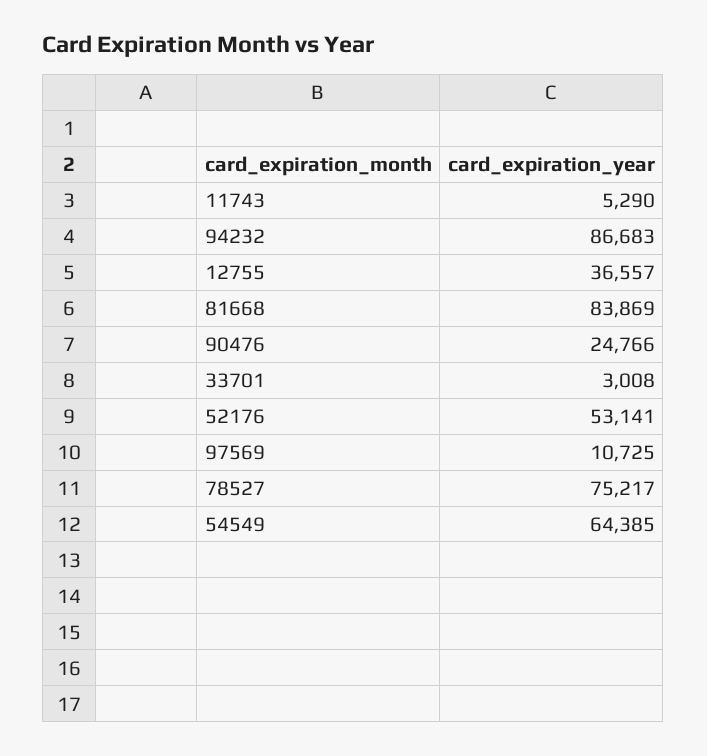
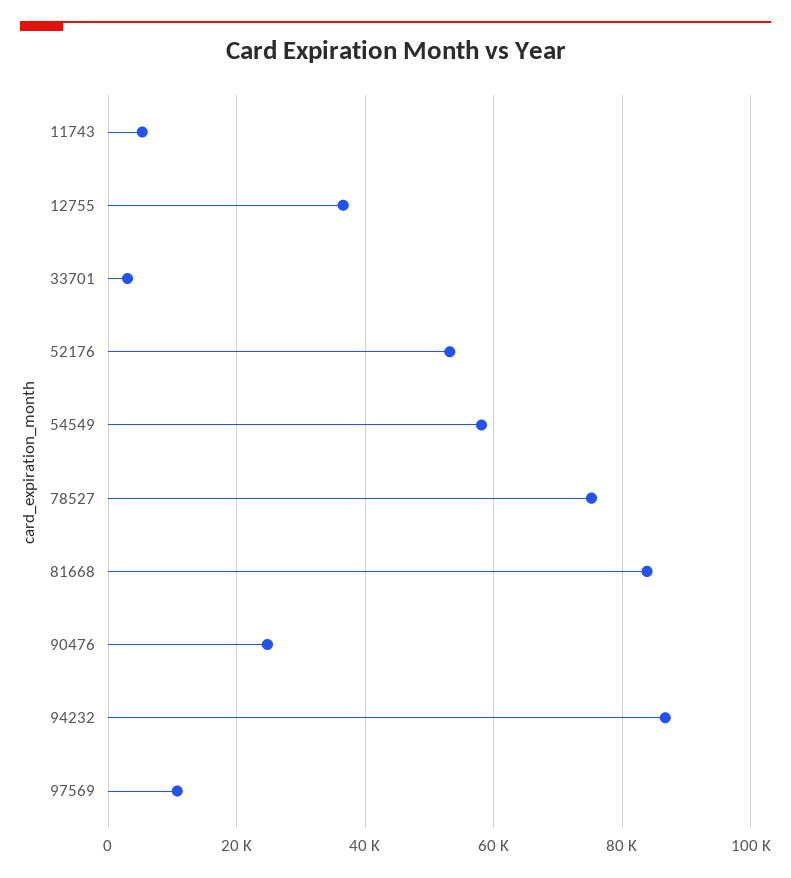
  {
    "11743": 5290,
    "94232": 86683,
    "12755": 36557,
    "81668": 83869,
    "90476": 24766,
    "33701": 3008,
    "52176": 53141,
    "97569": 10725,
    "78527": 75217,
-   "54549": 64385
+   "54549": 58000
  }

